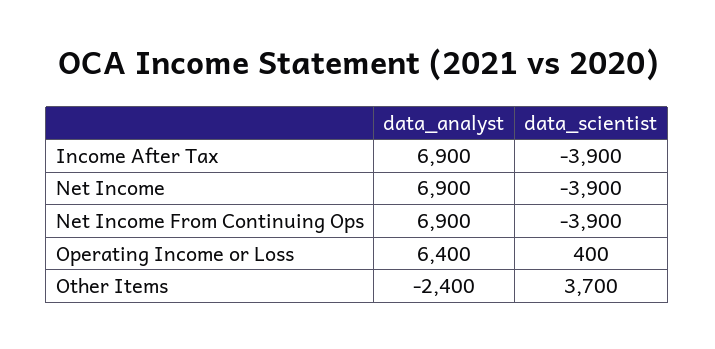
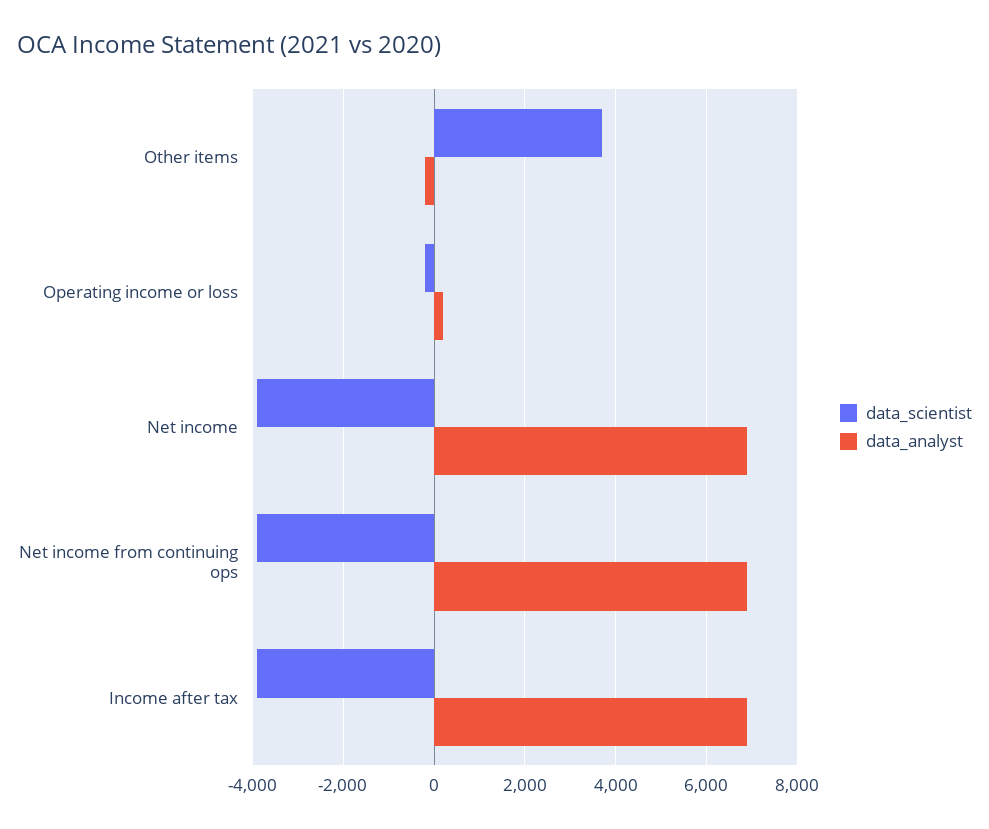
  {
    "data_analyst": {
      "Income After Tax": 6900,
      "Net Income": 6900,
      "Net Income From Continuing Ops": 6900,
-     "Operating Income or Loss": 6400,
+     "Operating Income or Loss": 200,
-     "Other Items": -2400
+     "Other Items": -200
    },
    "data_scientist": {
      "Income After Tax": -3900,
      "Net Income": -3900,
      "Net Income From Continuing Ops": -3900,
-     "Operating Income or Loss": 400,
+     "Operating Income or Loss": -200,
      "Other Items": 3700
    }
  }

